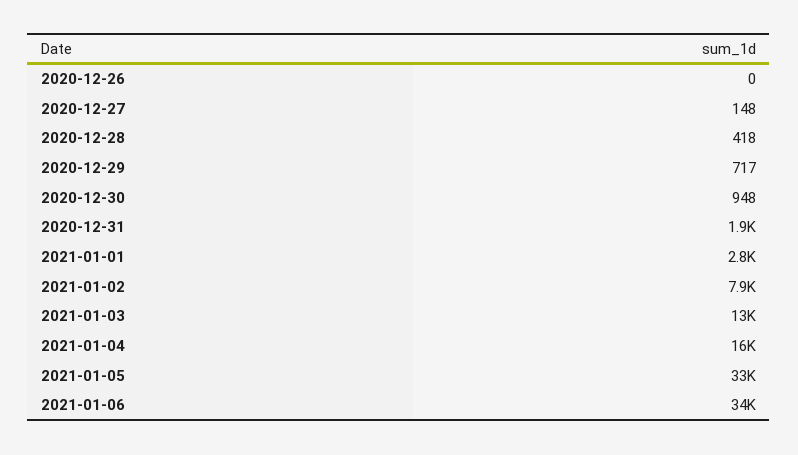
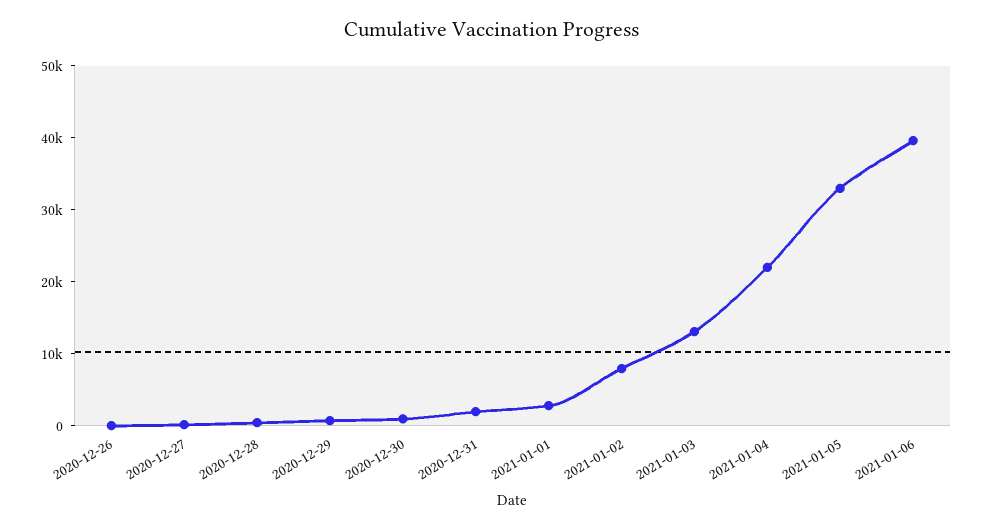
  {
    "2020-12-26": 0,
    "2020-12-27": 148,
    "2020-12-28": 418,
    "2020-12-29": 717,
    "2020-12-30": 948,
    "2020-12-31": 1900,
    "2021-01-01": 2800,
    "2021-01-02": 7900,
    "2021-01-03": 13000,
-   "2021-01-04": 16000,
+   "2021-01-04": 22000,
    "2021-01-05": 33000,
-   "2021-01-06": 34000
+   "2021-01-06": 40000
  }

